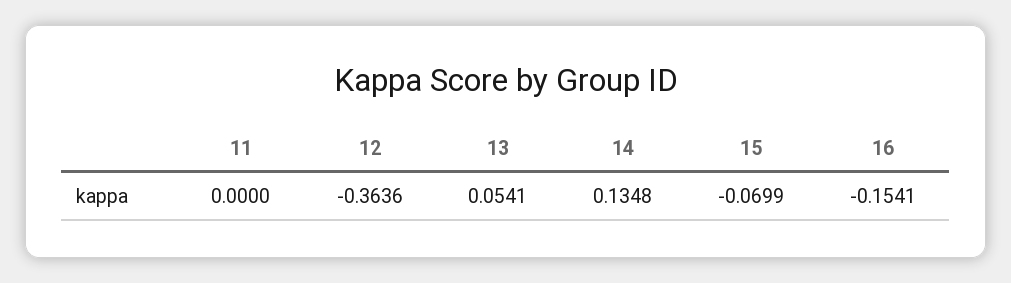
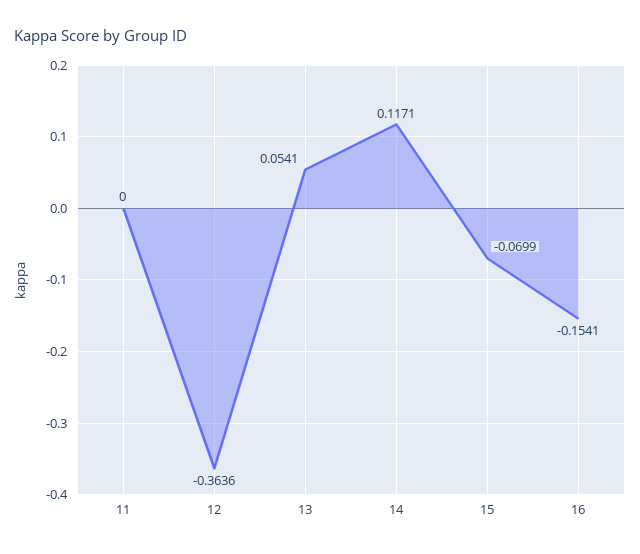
  {
    "11": 0,
    "12": -0.3636,
    "13": 0.0541,
-   "14": 0.1348,
+   "14": 0.1171,
    "15": -0.0699,
    "16": -0.1541
  }

